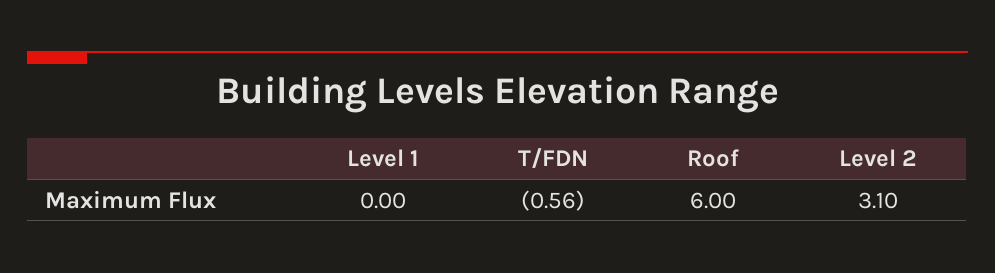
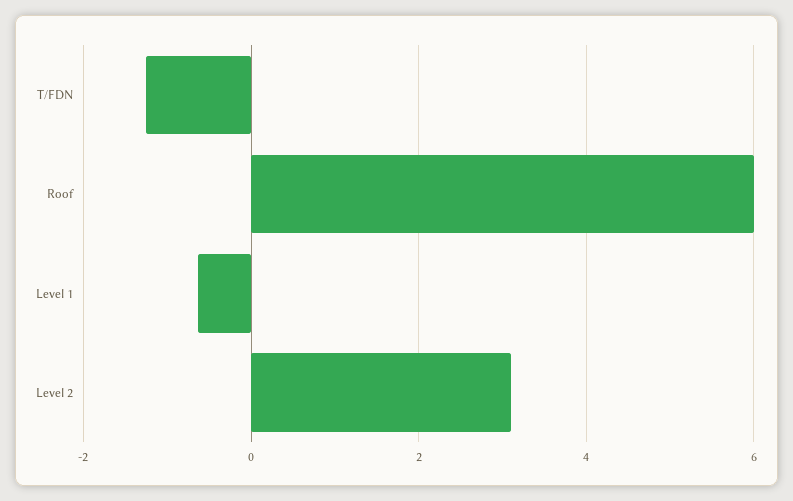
  {
-   "Level 1": 0,
+   "Level 1": -0.6,
-   "T/FDN": -0.56,
+   "T/FDN": -1.2,
    "Roof": 6,
    "Level 2": 3.1
  }

